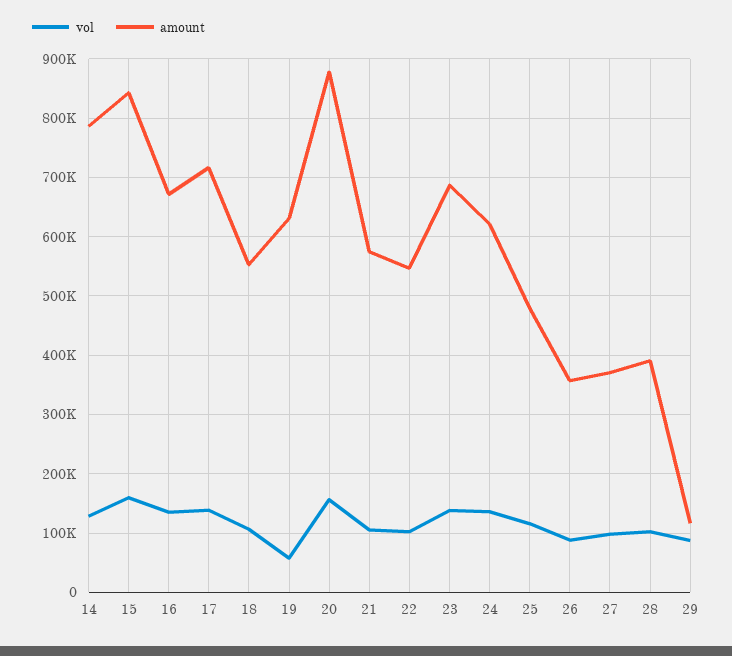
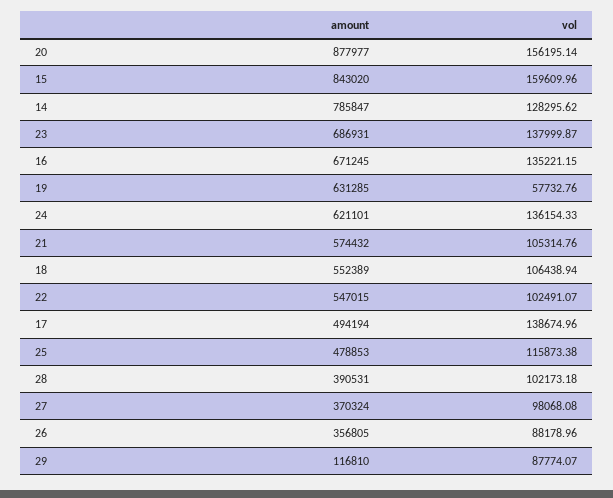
  {
    "vol": {
      "14": 128295.62,
      "15": 159609.96,
      "16": 135221.15,
      "17": 138674.96,
      "18": 106438.94,
      "19": 57732.76,
      "20": 156195.14,
      "21": 105314.76,
      "22": 102491.07,
      "23": 137999.87,
      "24": 136154.33,
      "25": 115873.38,
      "26": 88178.96,
      "27": 98068.08,
      "28": 102173.18,
      "29": 87774.07
    },
    "amount": {
      "14": 785847,
      "15": 843020,
      "16": 671245,
-     "17": 720000,
+     "17": 494194,
      "18": 552389,
      "19": 631285,
      "20": 877977,
      "21": 574432,
      "22": 547015,
      "23": 686931,
      "24": 621101,
      "25": 478853,
      "26": 356805,
      "27": 370324,
      "28": 390531,
      "29": 116810
    }
  }

